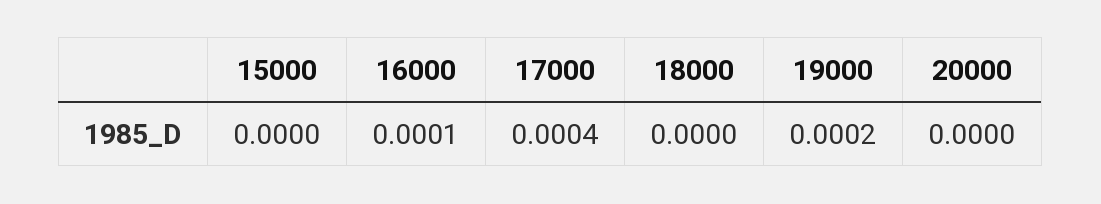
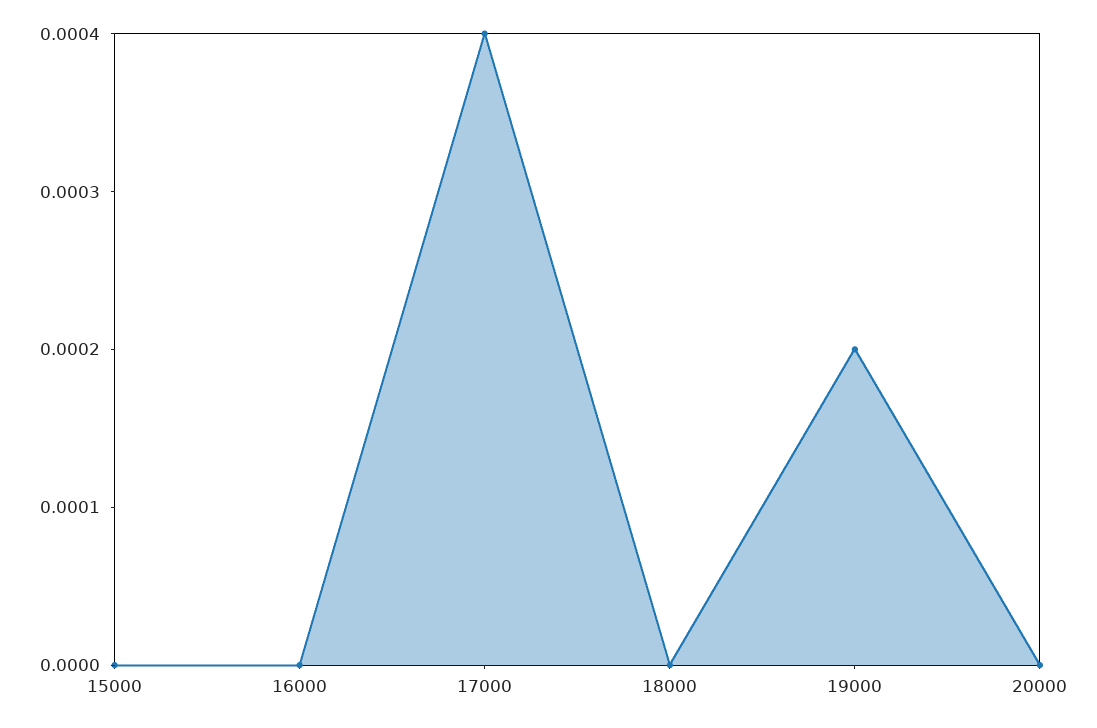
  {
    "15000": 0,
-   "16000": 0.0001,
+   "16000": 0,
    "17000": 0.0004,
    "18000": 0,
    "19000": 0.0002,
    "20000": 0
  }

